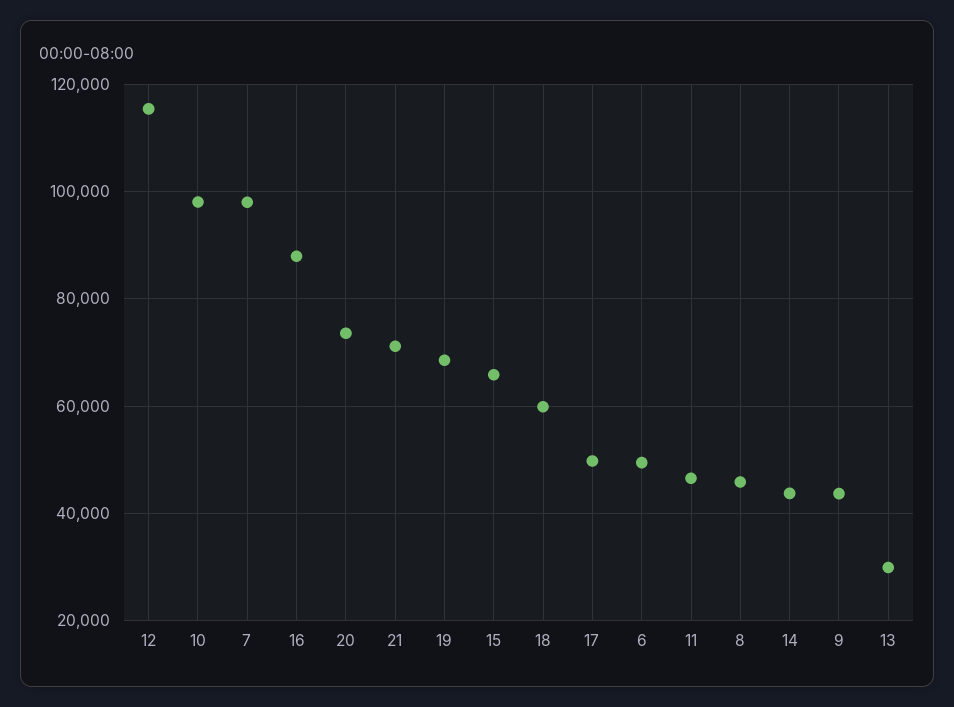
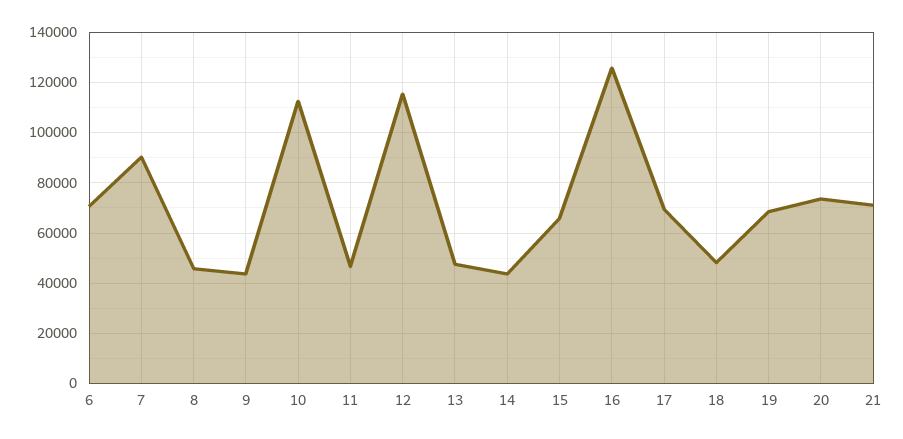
  {
    "12": 116000,
-   "10": 98000,
+   "10": 112500,
-   "7": 98000,
+   "7": 90000,
-   "16": 88000,
+   "16": 125000,
    "20": 74000,
    "21": 72000,
    "19": 68000,
    "15": 66000,
-   "18": 60000,
+   "18": 47500,
-   "17": 50000,
+   "17": 70000,
-   "6": 50000,
+   "6": 70000,
    "11": 46000,
    "8": 46000,
    "14": 44000,
    "9": 44000,
-   "13": 30000
+   "13": 47500
  }

